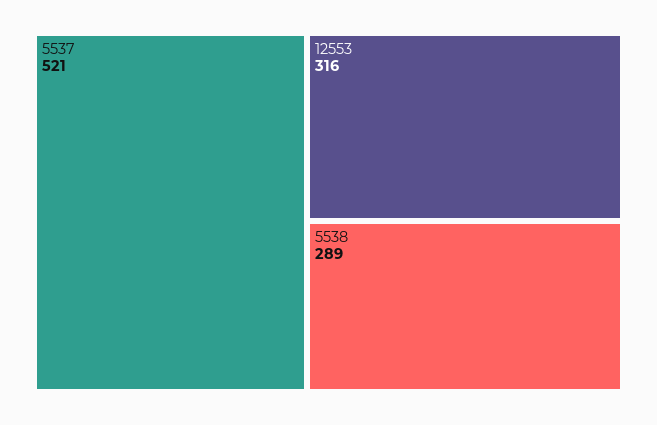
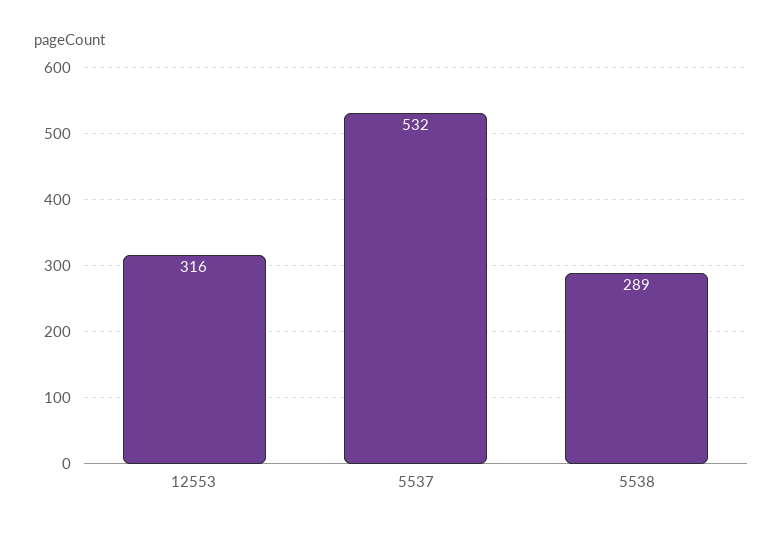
  {
-   "5537": 521,
+   "5537": 532,
    "12553": 316,
    "5538": 289
  }

